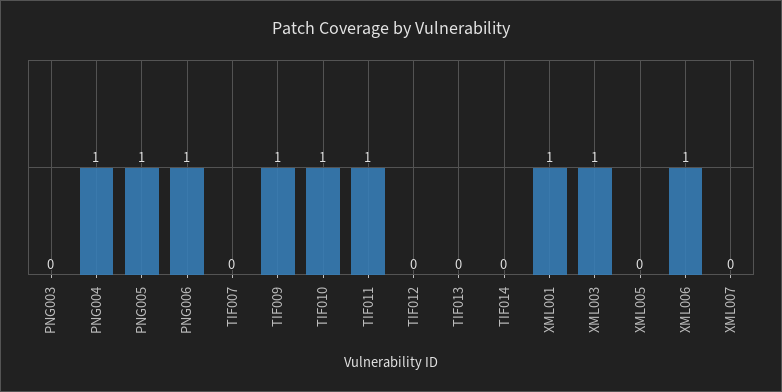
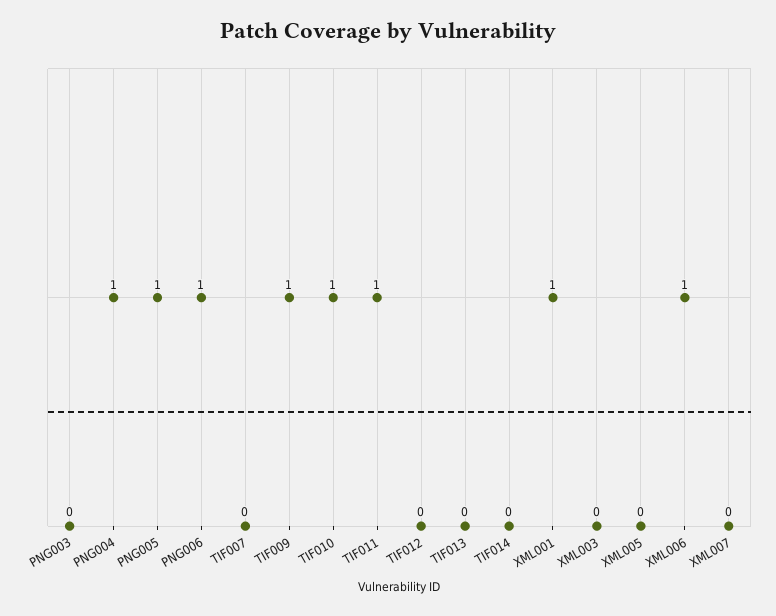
  {
    "PNG003": 0,
    "PNG004": 1,
    "PNG005": 1,
    "PNG006": 1,
    "TIF007": 0,
    "TIF009": 1,
    "TIF010": 1,
    "TIF011": 1,
    "TIF012": 0,
    "TIF013": 0,
    "TIF014": 0,
    "XML001": 1,
-   "XML003": 1,
+   "XML003": 0,
    "XML005": 0,
    "XML006": 1,
    "XML007": 0
  }

